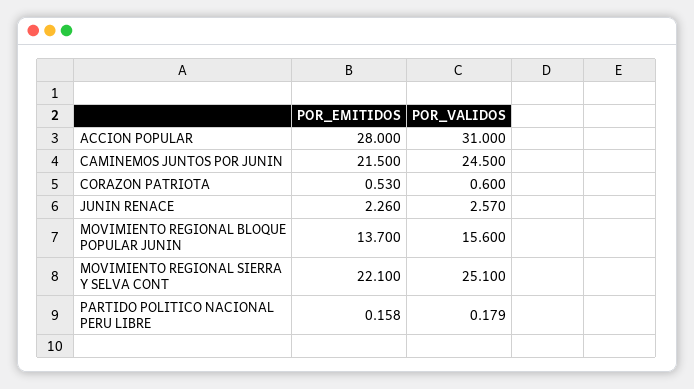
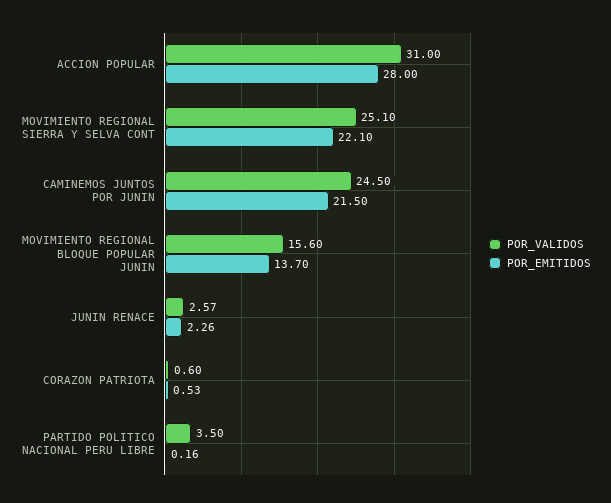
  {
    "POR_EMITIDOS": {
      "ACCION POPULAR": 28,
      "CAMINEMOS JUNTOS POR JUNIN": 21.5,
      "CORAZON PATRIOTA": 0.53,
      "JUNIN RENACE": 2.26,
      "MOVIMIENTO REGIONAL BLOQUE POPULAR JUNIN": 13.7,
      "MOVIMIENTO REGIONAL SIERRA Y SELVA CONT": 22.1,
      "PARTIDO POLITICO NACIONAL PERU LIBRE": 0.158
    },
    "POR_VALIDOS": {
      "ACCION POPULAR": 31,
      "CAMINEMOS JUNTOS POR JUNIN": 24.5,
      "CORAZON PATRIOTA": 0.6,
      "JUNIN RENACE": 2.57,
      "MOVIMIENTO REGIONAL BLOQUE POPULAR JUNIN": 15.6,
      "MOVIMIENTO REGIONAL SIERRA Y SELVA CONT": 25.1,
-     "PARTIDO POLITICO NACIONAL PERU LIBRE": 0.179
+     "PARTIDO POLITICO NACIONAL PERU LIBRE": 3.5
    }
  }

